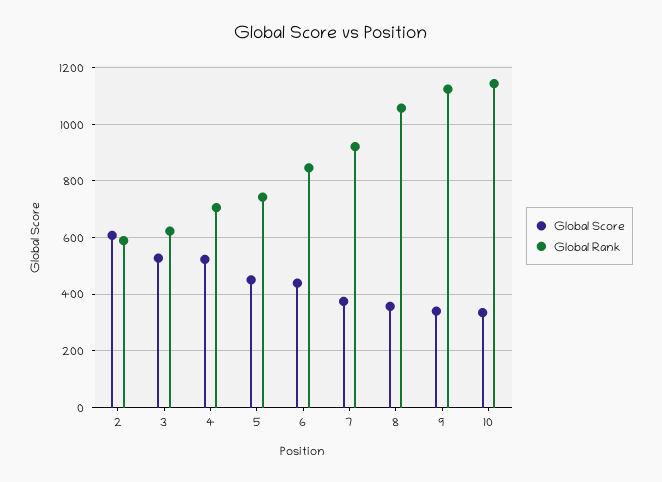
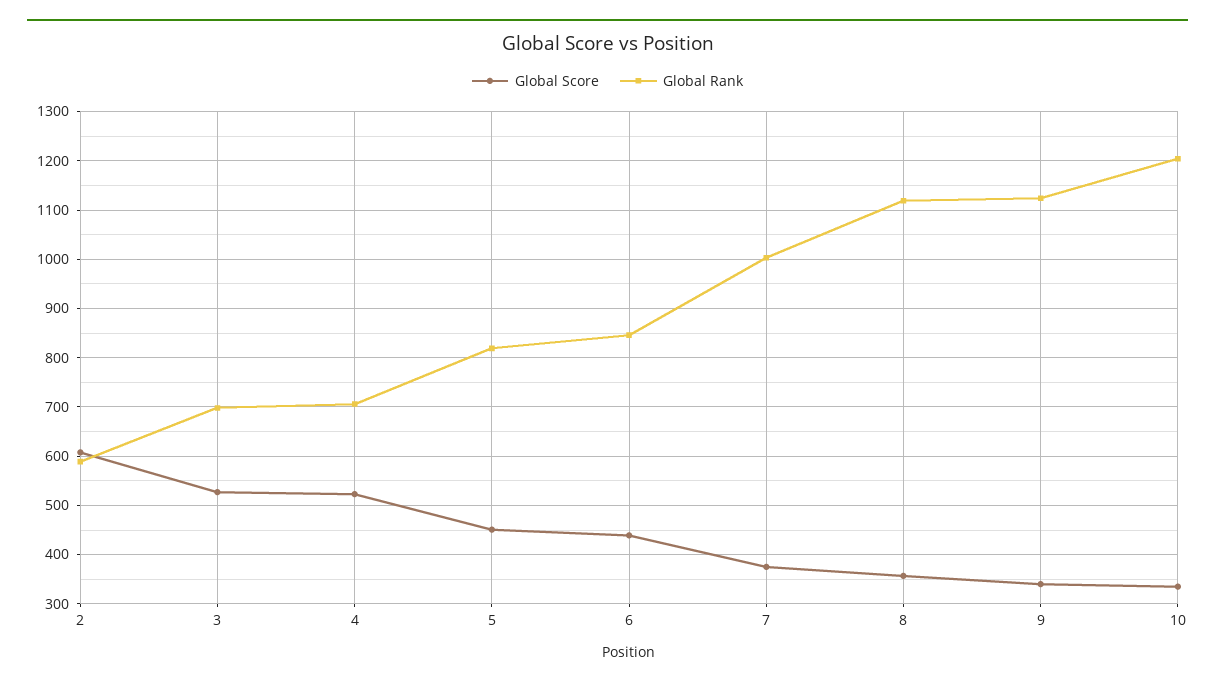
  {
    "Global Score": {
      "2": 600,
      "3": 520,
      "4": 520,
      "5": 460,
      "6": 440,
      "7": 380,
      "8": 360,
      "9": 340,
      "10": 340
    },
    "Global Rank": {
      "2": 580,
-     "3": 625,
+     "3": 700,
      "4": 700,
-     "5": 750,
+     "5": 820,
      "6": 840,
-     "7": 925,
+     "7": 1000,
-     "8": 1050,
+     "8": 1120,
      "9": 1120,
-     "10": 1150
+     "10": 1200
    }
  }

